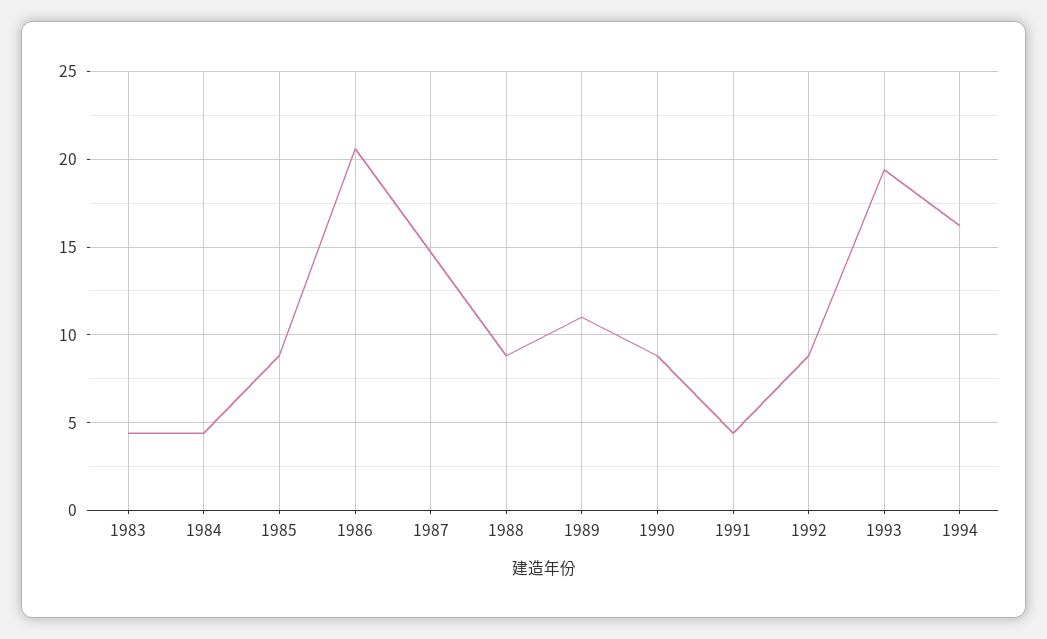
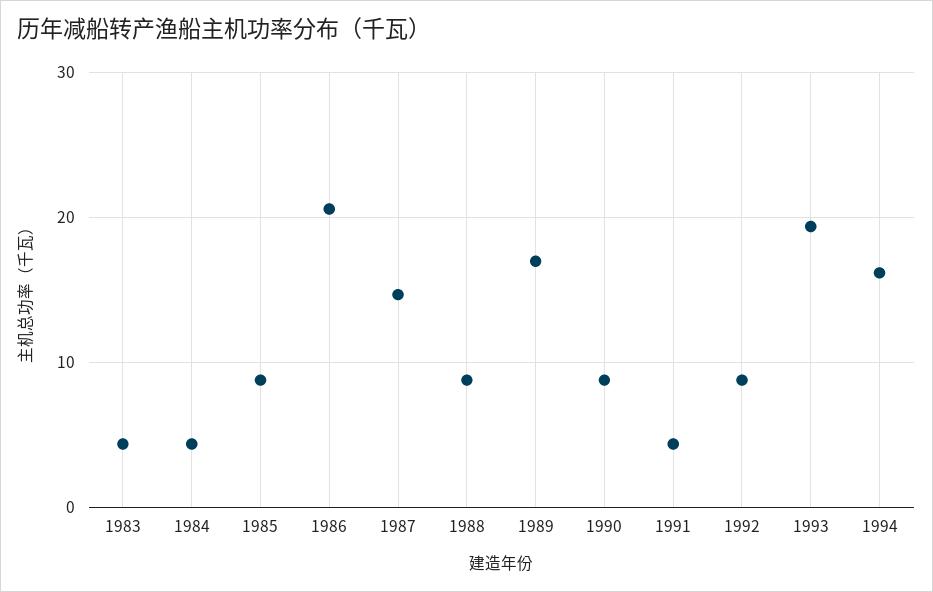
  {
    "1983": 4.5,
    "1984": 4.5,
    "1985": 9,
    "1986": 20.5,
    "1987": 14.5,
    "1988": 9,
-   "1989": 11,
+   "1989": 17,
    "1990": 9,
    "1991": 4.5,
    "1992": 9,
    "1993": 19.5,
    "1994": 16
  }

